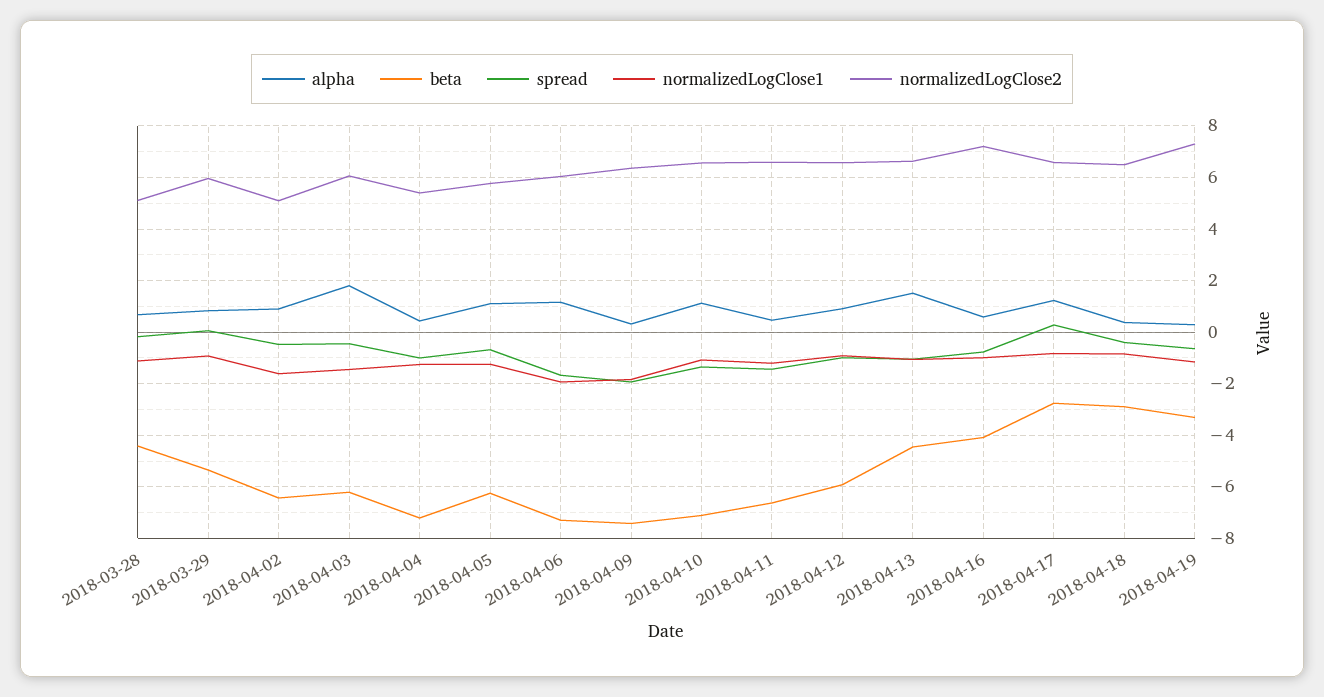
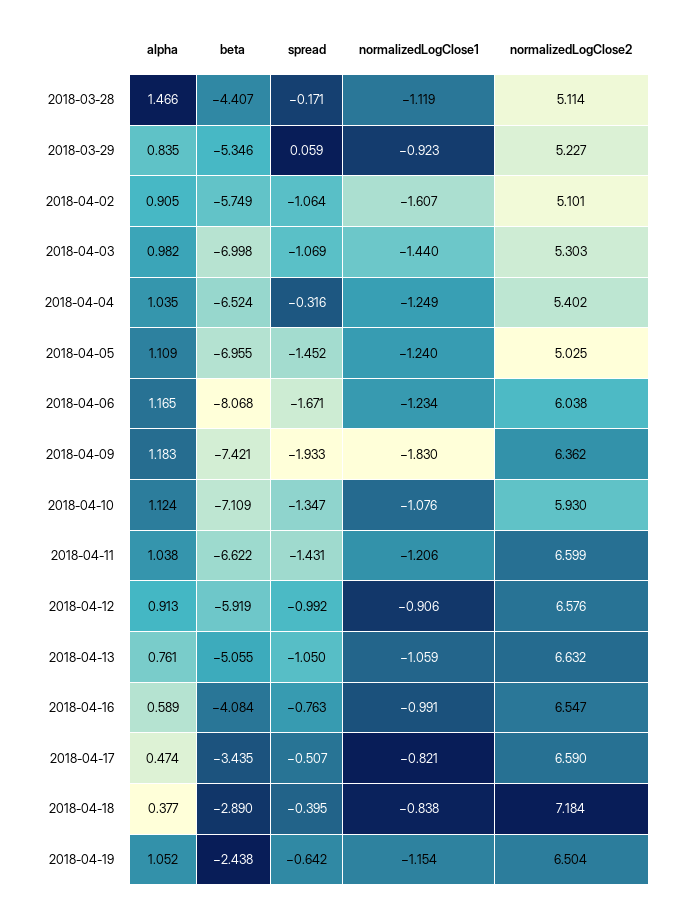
  {
    "alpha": {
-     "2018-03-28": 0.75,
+     "2018-03-28": 1.466,
      "2018-03-29": 0.835,
      "2018-04-02": 0.905,
-     "2018-04-03": 1.75,
+     "2018-04-03": 0.982,
-     "2018-04-04": 0.5,
+     "2018-04-04": 1.035,
      "2018-04-05": 1.109,
      "2018-04-06": 1.165,
-     "2018-04-09": 0.25,
+     "2018-04-09": 1.183,
      "2018-04-10": 1.124,
-     "2018-04-11": 0.5,
+     "2018-04-11": 1.038,
      "2018-04-12": 0.913,
-     "2018-04-13": 1.5,
+     "2018-04-13": 0.761,
      "2018-04-16": 0.589,
-     "2018-04-17": 1.25,
+     "2018-04-17": 0.474,
      "2018-04-18": 0.377,
-     "2018-04-19": 0.25
+     "2018-04-19": 1.052
    },
    "beta": {
      "2018-03-28": -4.407,
      "2018-03-29": -5.346,
-     "2018-04-02": -6.5,
+     "2018-04-02": -5.749,
-     "2018-04-03": -6.25,
+     "2018-04-03": -6.998,
-     "2018-04-04": -7.25,
+     "2018-04-04": -6.524,
-     "2018-04-05": -6.25,
+     "2018-04-05": -6.955,
-     "2018-04-06": -7.25,
+     "2018-04-06": -8.068,
      "2018-04-09": -7.421,
      "2018-04-10": -7.109,
      "2018-04-11": -6.622,
      "2018-04-12": -5.919,
-     "2018-04-13": -4.5,
+     "2018-04-13": -5.055,
      "2018-04-16": -4.084,
-     "2018-04-17": -2.75,
+     "2018-04-17": -3.435,
      "2018-04-18": -2.89,
-     "2018-04-19": -3.25
+     "2018-04-19": -2.438
    },
    "spread": {
      "2018-03-28": -0.171,
      "2018-03-29": 0.059,
-     "2018-04-02": -0.5,
+     "2018-04-02": -1.064,
-     "2018-04-03": -0.5,
+     "2018-04-03": -1.069,
-     "2018-04-04": -1,
+     "2018-04-04": -0.316,
-     "2018-04-05": -0.75,
+     "2018-04-05": -1.452,
      "2018-04-06": -1.671,
      "2018-04-09": -1.933,
      "2018-04-10": -1.347,
      "2018-04-11": -1.431,
      "2018-04-12": -0.992,
      "2018-04-13": -1.05,
      "2018-04-16": -0.763,
-     "2018-04-17": 0.25,
+     "2018-04-17": -0.507,
      "2018-04-18": -0.395,
      "2018-04-19": -0.642
    },
    "normalizedLogClose1": {
      "2018-03-28": -1.119,
      "2018-03-29": -0.923,
      "2018-04-02": -1.607,
      "2018-04-03": -1.44,
      "2018-04-04": -1.249,
      "2018-04-05": -1.24,
-     "2018-04-06": -2,
+     "2018-04-06": -1.234,
      "2018-04-09": -1.83,
      "2018-04-10": -1.076,
      "2018-04-11": -1.206,
      "2018-04-12": -0.906,
      "2018-04-13": -1.059,
      "2018-04-16": -0.991,
      "2018-04-17": -0.821,
      "2018-04-18": -0.838,
      "2018-04-19": -1.154
    },
    "normalizedLogClose2": {
      "2018-03-28": 5.114,
-     "2018-03-29": 6,
+     "2018-03-29": 5.227,
      "2018-04-02": 5.101,
-     "2018-04-03": 6,
+     "2018-04-03": 5.303,
      "2018-04-04": 5.402,
-     "2018-04-05": 5.75,
+     "2018-04-05": 5.025,
      "2018-04-06": 6.038,
      "2018-04-09": 6.362,
-     "2018-04-10": 6.5,
+     "2018-04-10": 5.93,
      "2018-04-11": 6.599,
      "2018-04-12": 6.576,
      "2018-04-13": 6.632,
-     "2018-04-16": 7.25,
+     "2018-04-16": 6.547,
      "2018-04-17": 6.59,
-     "2018-04-18": 6.5,
+     "2018-04-18": 7.184,
-     "2018-04-19": 7.25
+     "2018-04-19": 6.504
    }
  }

